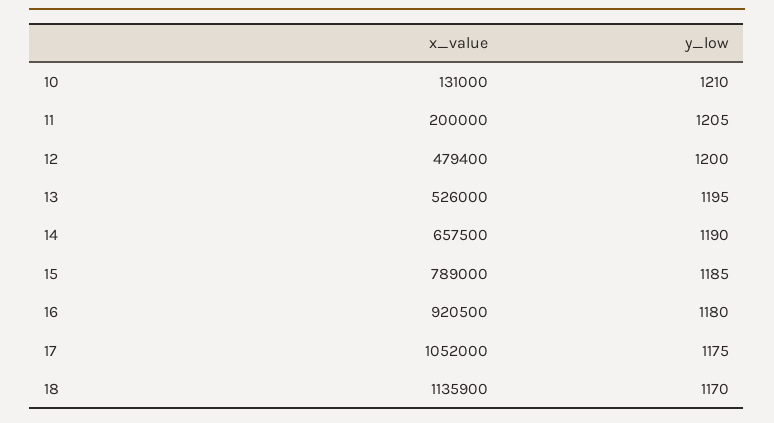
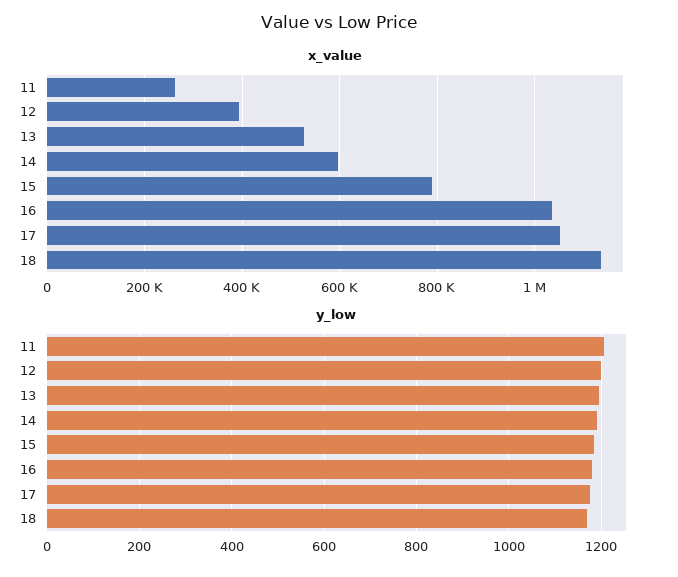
  {
    "x_value": {
-     "10": 131000,
-     "11": 200000,
+     "11": 260000,
-     "12": 479400,
+     "12": 400000,
      "13": 526000,
-     "14": 657500,
+     "14": 600000,
      "15": 789000,
-     "16": 920500,
+     "16": 1040000,
      "17": 1052000,
      "18": 1135900
    },
    "y_low": {
-     "10": 1210,
      "11": 1205,
      "12": 1200,
      "13": 1195,
      "14": 1190,
      "15": 1185,
      "16": 1180,
      "17": 1175,
      "18": 1170
    }
  }

